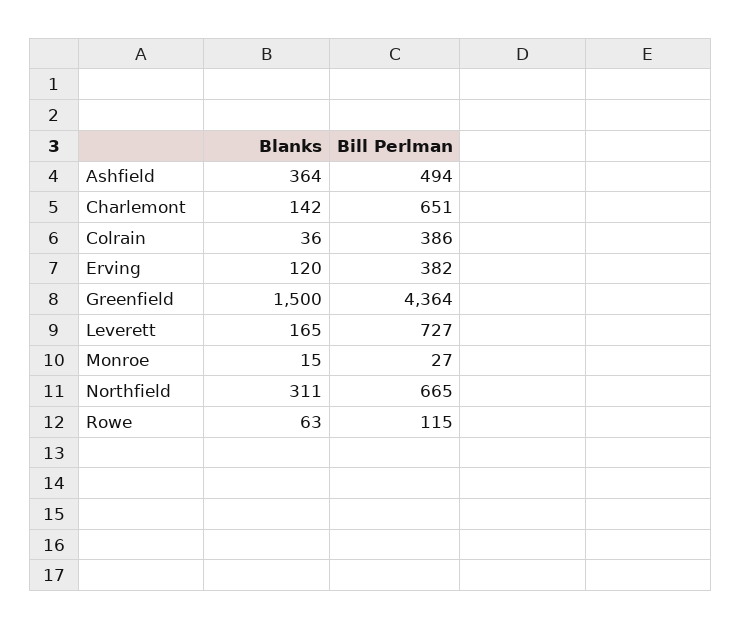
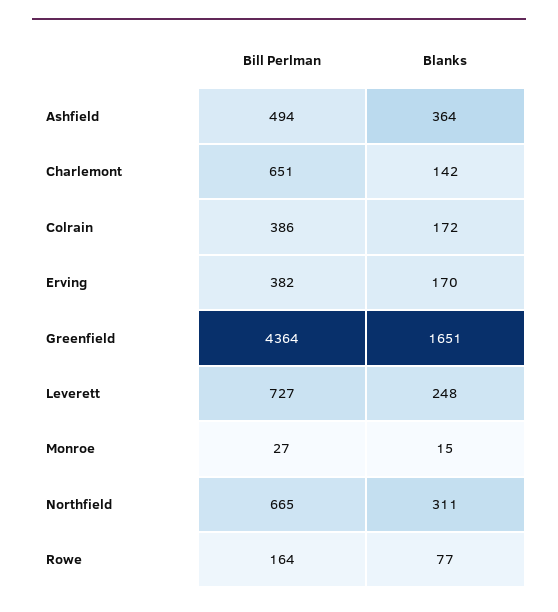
  {
    "Blanks": {
      "Ashfield": 364,
      "Charlemont": 142,
-     "Colrain": 36,
+     "Colrain": 172,
-     "Erving": 120,
+     "Erving": 170,
-     "Greenfield": 1500,
+     "Greenfield": 1651,
-     "Leverett": 165,
+     "Leverett": 248,
      "Monroe": 15,
      "Northfield": 311,
-     "Rowe": 63
+     "Rowe": 77
    },
    "Bill Perlman": {
      "Ashfield": 494,
      "Charlemont": 651,
      "Colrain": 386,
      "Erving": 382,
      "Greenfield": 4364,
      "Leverett": 727,
      "Monroe": 27,
      "Northfield": 665,
-     "Rowe": 115
+     "Rowe": 164
    }
  }

